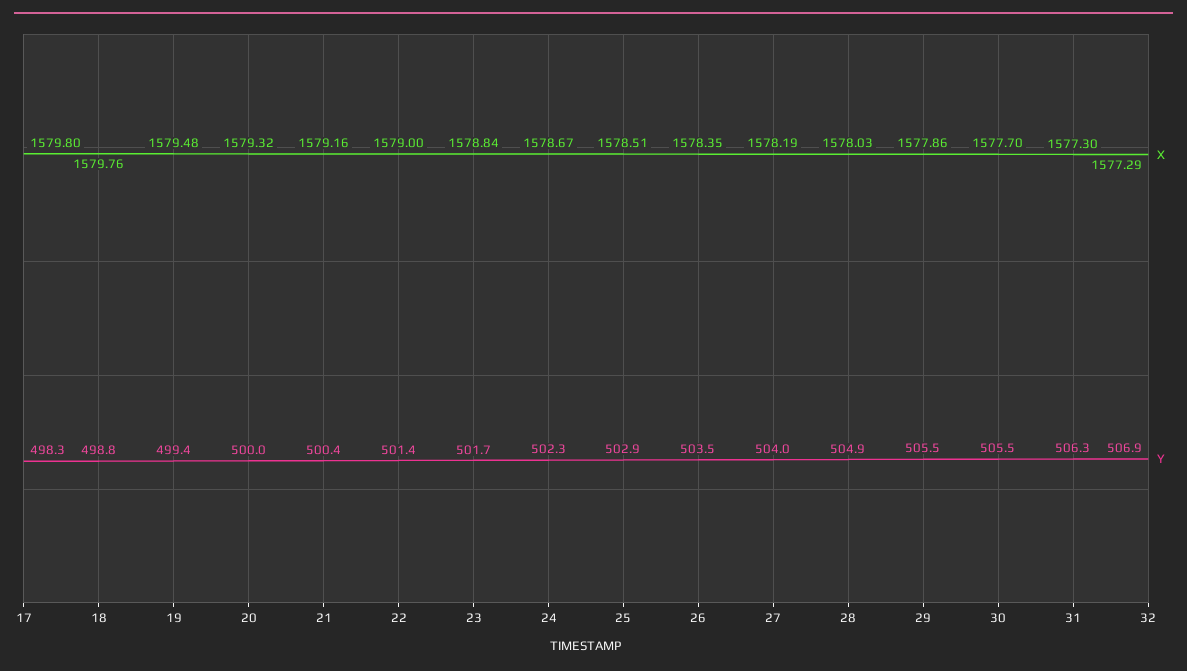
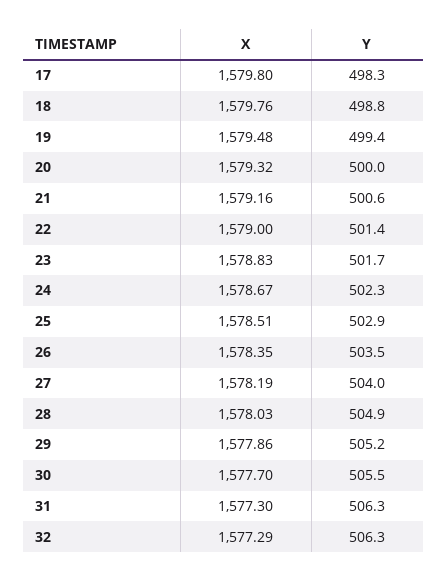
  {
    "X": {
      "17": 1579.8,
      "18": 1579.76,
      "19": 1579.48,
      "20": 1579.32,
      "21": 1579.16,
      "22": 1579,
-     "23": 1578.84,
+     "23": 1578.83,
      "24": 1578.67,
      "25": 1578.51,
      "26": 1578.35,
      "27": 1578.19,
      "28": 1578.03,
      "29": 1577.86,
      "30": 1577.7,
      "31": 1577.3,
      "32": 1577.29
    },
    "Y": {
      "17": 498.3,
      "18": 498.8,
      "19": 499.4,
      "20": 500,
-     "21": 500.4,
+     "21": 500.6,
      "22": 501.4,
      "23": 501.7,
      "24": 502.3,
      "25": 502.9,
      "26": 503.5,
      "27": 504,
      "28": 504.9,
-     "29": 505.5,
+     "29": 505.2,
      "30": 505.5,
      "31": 506.3,
-     "32": 506.9
+     "32": 506.3
    }
  }

